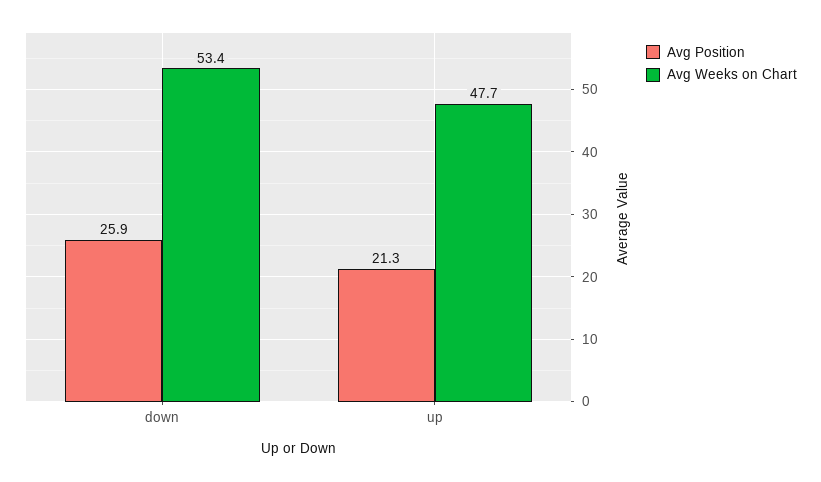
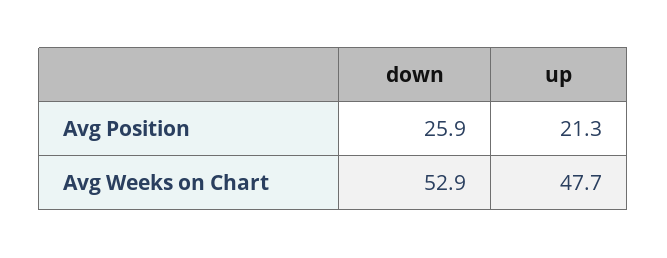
  {
    "Avg Position": {
      "down": 25.9,
      "up": 21.3
    },
    "Avg Weeks on Chart": {
-     "down": 53.4,
+     "down": 52.9,
      "up": 47.7
    }
  }

